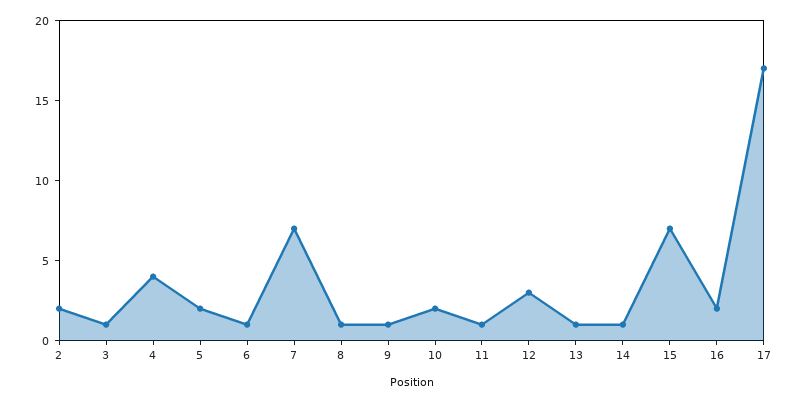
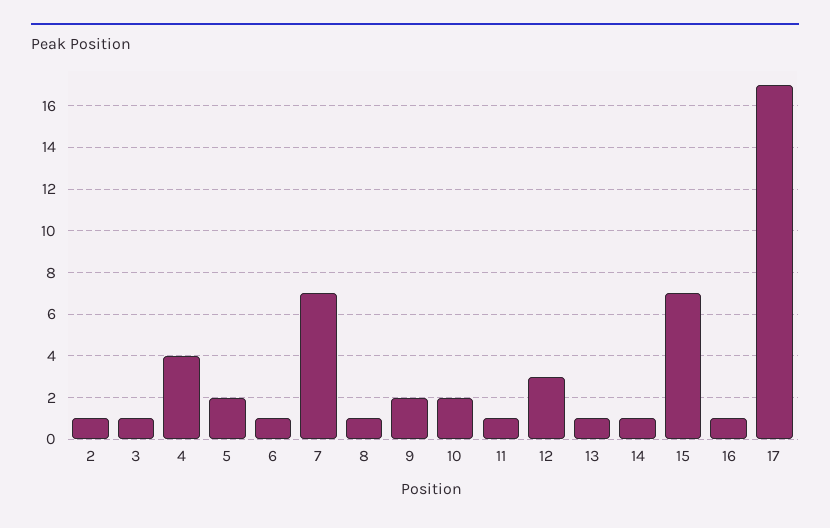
  {
-   "2": 2,
+   "2": 1,
    "3": 1,
    "4": 4,
    "5": 2,
    "6": 1,
    "7": 7,
    "8": 1,
-   "9": 1,
+   "9": 2,
    "10": 2,
    "11": 1,
    "12": 3,
    "13": 1,
    "14": 1,
    "15": 7,
-   "16": 2,
+   "16": 1,
    "17": 17
  }

